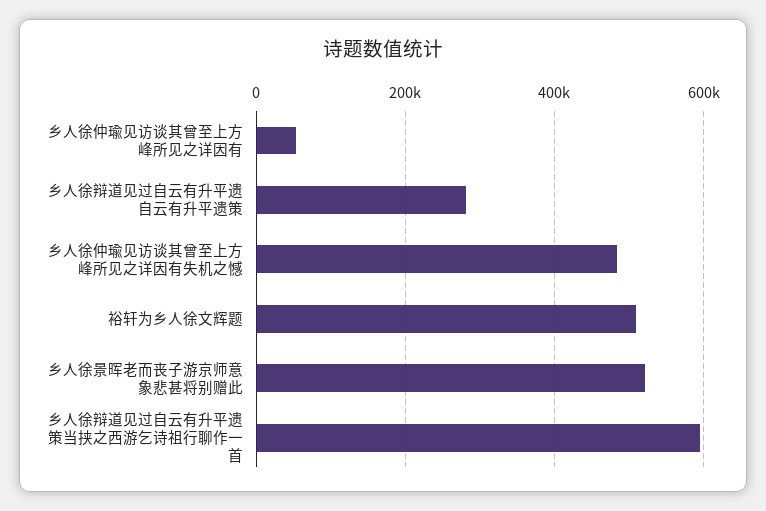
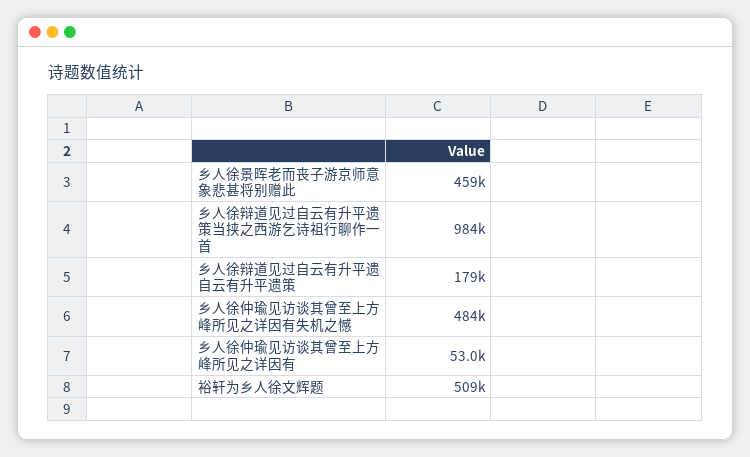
  {
    "乡人徐仲瑜见访谈其曾至上方峰所见之详因有": 53000,
-   "乡人徐辩道见过自云有升平遗自云有升平遗策": 280000,
+   "乡人徐辩道见过自云有升平遗自云有升平遗策": 179000,
    "乡人徐仲瑜见访谈其曾至上方峰所见之详因有失机之憾": 484000,
    "裕轩为乡人徐文辉题": 509000,
-   "乡人徐景晖老而丧子游京师意象悲甚将别赠此": 520000,
+   "乡人徐景晖老而丧子游京师意象悲甚将别赠此": 459000,
-   "乡人徐辩道见过自云有升平遗策当挟之西游乞诗祖行聊作一首": 600000
+   "乡人徐辩道见过自云有升平遗策当挟之西游乞诗祖行聊作一首": 984000
  }

